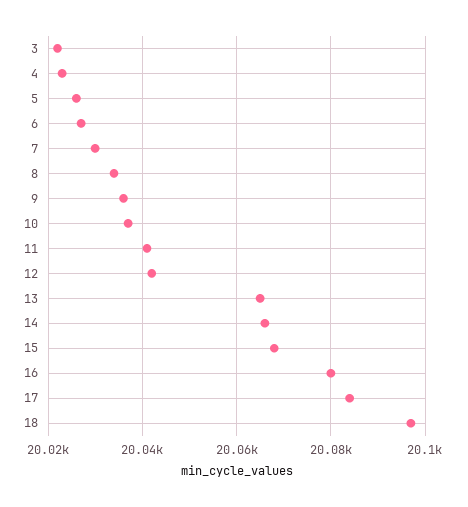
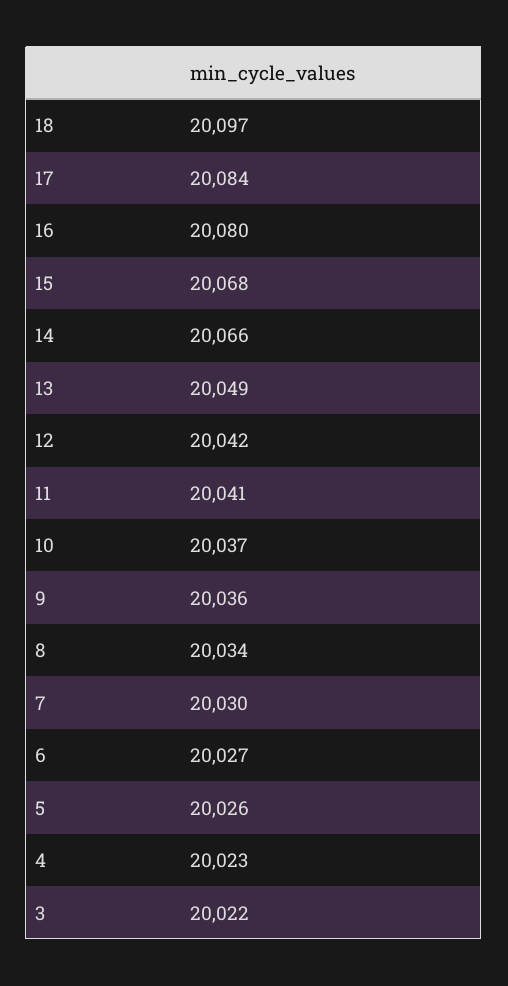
  {
    "3": 20022,
    "4": 20023,
    "5": 20026,
    "6": 20027,
    "7": 20030,
    "8": 20034,
    "9": 20036,
    "10": 20037,
    "11": 20041,
    "12": 20042,
-   "13": 20065,
+   "13": 20049,
    "14": 20066,
    "15": 20068,
    "16": 20080,
    "17": 20084,
    "18": 20097
  }

